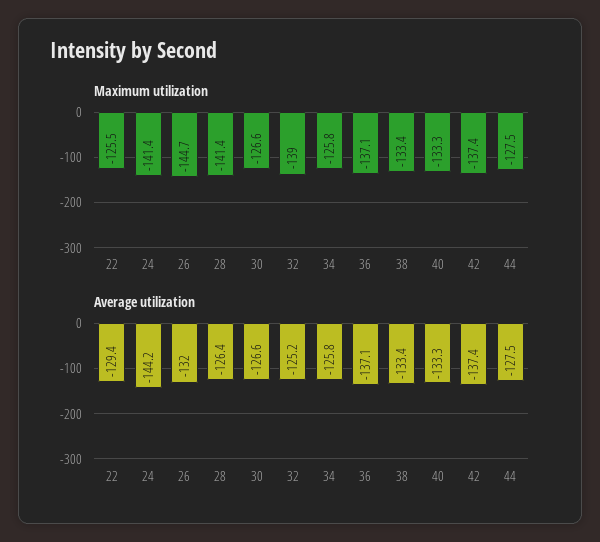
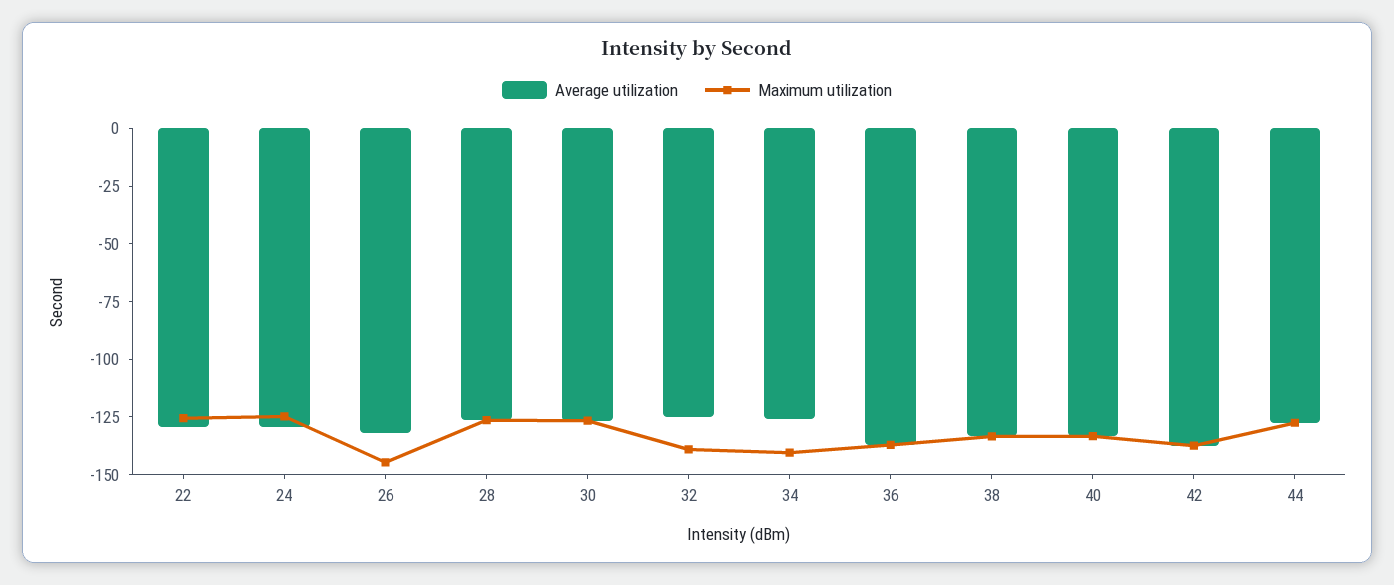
  {
    "Maximum utilization": {
      "22": -125.5,
-     "24": -141.4,
+     "24": -125,
      "26": -144.7,
-     "28": -141.4,
+     "28": -125,
      "30": -126.6,
      "32": -139,
-     "34": -125.8,
+     "34": -140,
      "36": -137.1,
      "38": -133.4,
      "40": -133.3,
      "42": -137.4,
      "44": -127.5
    },
    "Average utilization": {
      "22": -129.4,
-     "24": -144.2,
+     "24": -130,
      "26": -132,
      "28": -126.4,
      "30": -126.6,
      "32": -125.2,
      "34": -125.8,
      "36": -137.1,
      "38": -133.4,
      "40": -133.3,
      "42": -137.4,
      "44": -127.5
    }
  }

